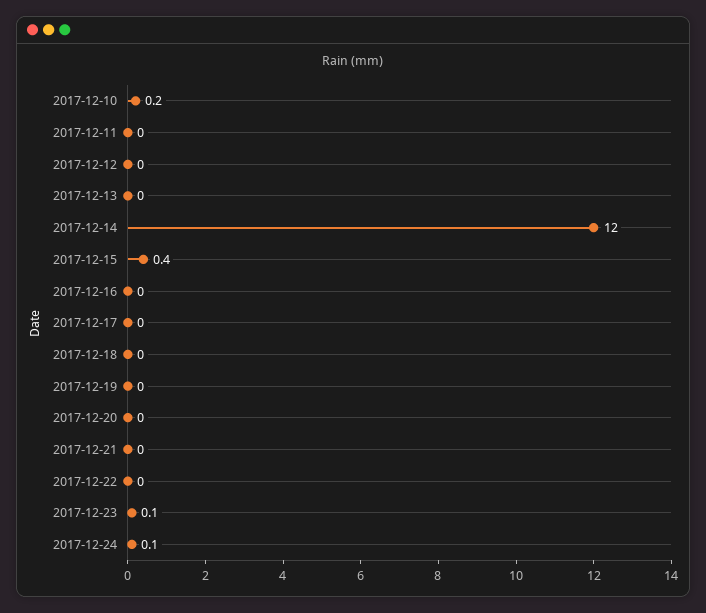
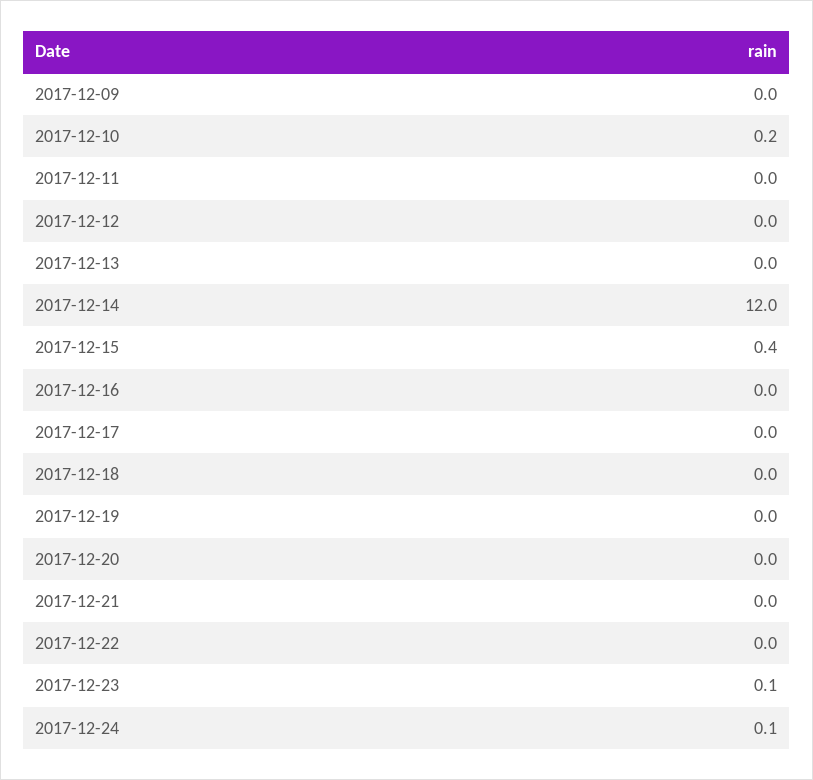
  {
    "2017-12-10": 0.2,
    "2017-12-11": 0,
    "2017-12-12": 0,
    "2017-12-13": 0,
    "2017-12-14": 12,
    "2017-12-15": 0.4,
    "2017-12-16": 0,
    "2017-12-17": 0,
    "2017-12-18": 0,
    "2017-12-19": 0,
    "2017-12-20": 0,
    "2017-12-21": 0,
    "2017-12-22": 0,
    "2017-12-23": 0.1,
-   "2017-12-24": 0.1
+   "2017-12-24": 0.1,
+   "2017-12-09": 0
  }

